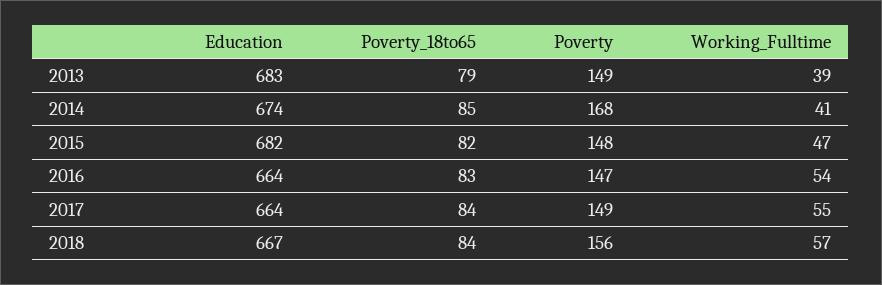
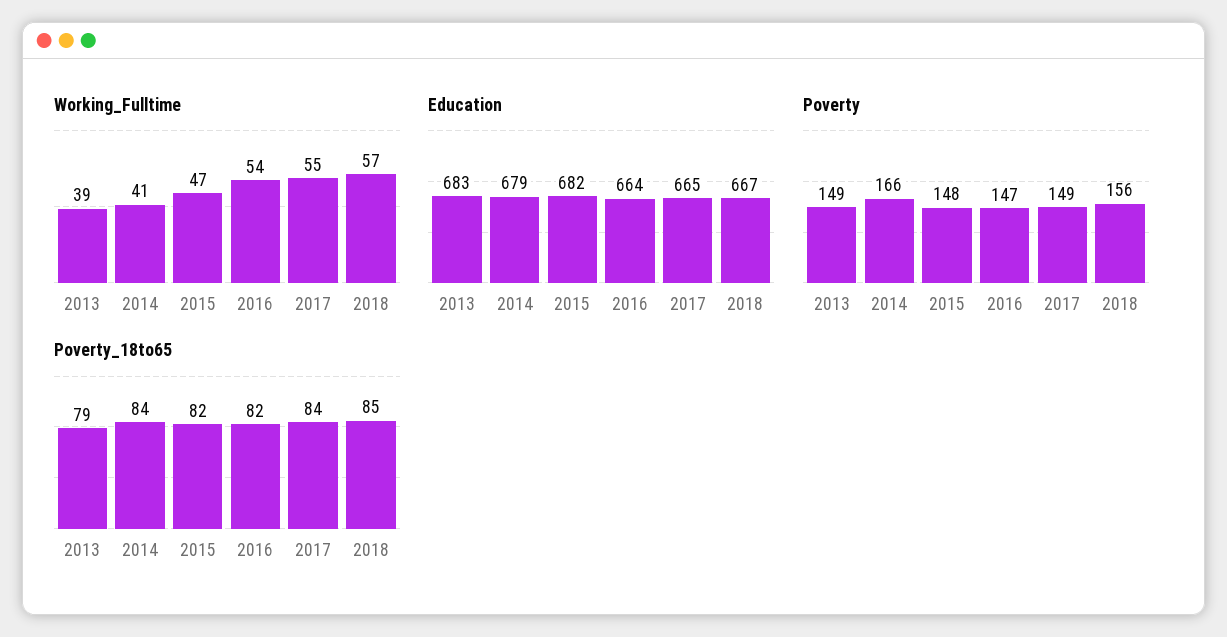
  {
    "Education": {
      "2013": 683,
-     "2014": 674,
+     "2014": 679,
      "2015": 682,
      "2016": 664,
-     "2017": 664,
+     "2017": 665,
      "2018": 667
    },
    "Poverty_18to65": {
      "2013": 79,
-     "2014": 85,
+     "2014": 84,
      "2015": 82,
-     "2016": 83,
+     "2016": 82,
      "2017": 84,
-     "2018": 84
+     "2018": 85
    },
    "Poverty": {
      "2013": 149,
-     "2014": 168,
+     "2014": 166,
      "2015": 148,
      "2016": 147,
      "2017": 149,
      "2018": 156
    },
    "Working_Fulltime": {
      "2013": 39,
      "2014": 41,
      "2015": 47,
      "2016": 54,
      "2017": 55,
      "2018": 57
    }
  }

